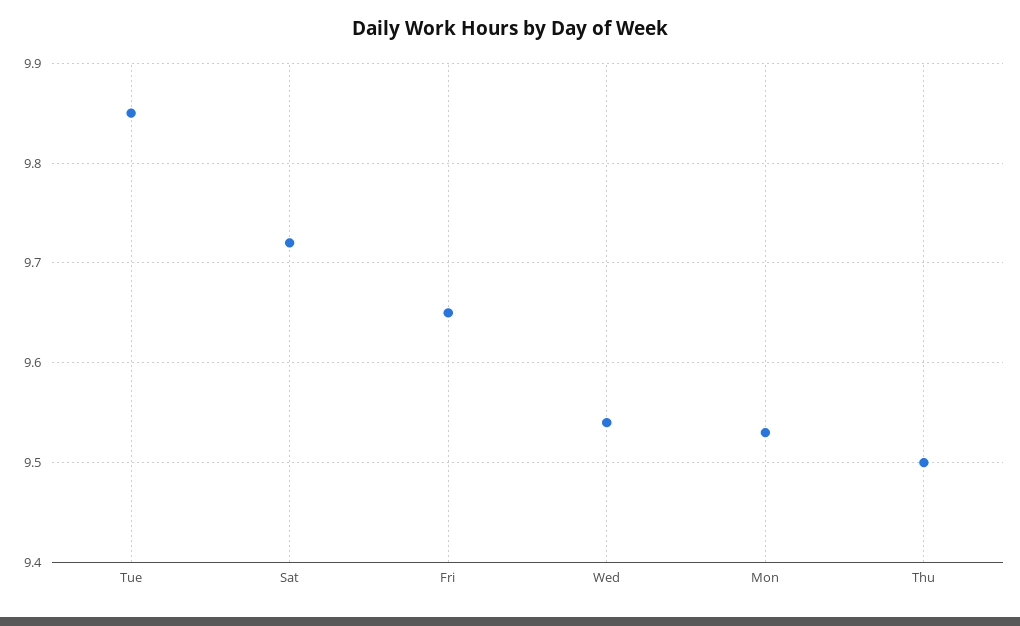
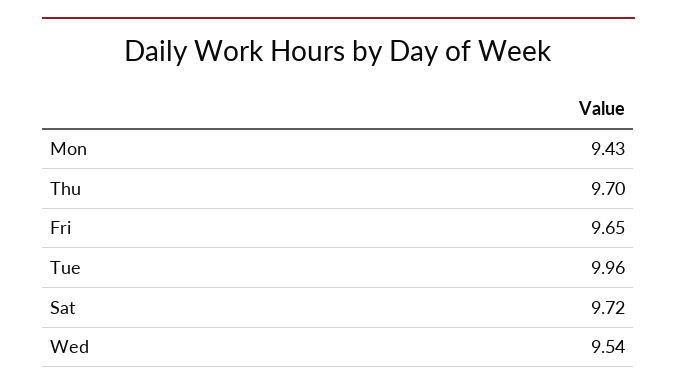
  {
-   "Tue": 9.85,
+   "Tue": 9.96,
    "Sat": 9.72,
    "Fri": 9.65,
    "Wed": 9.54,
-   "Mon": 9.53,
+   "Mon": 9.43,
-   "Thu": 9.5
+   "Thu": 9.7
  }

